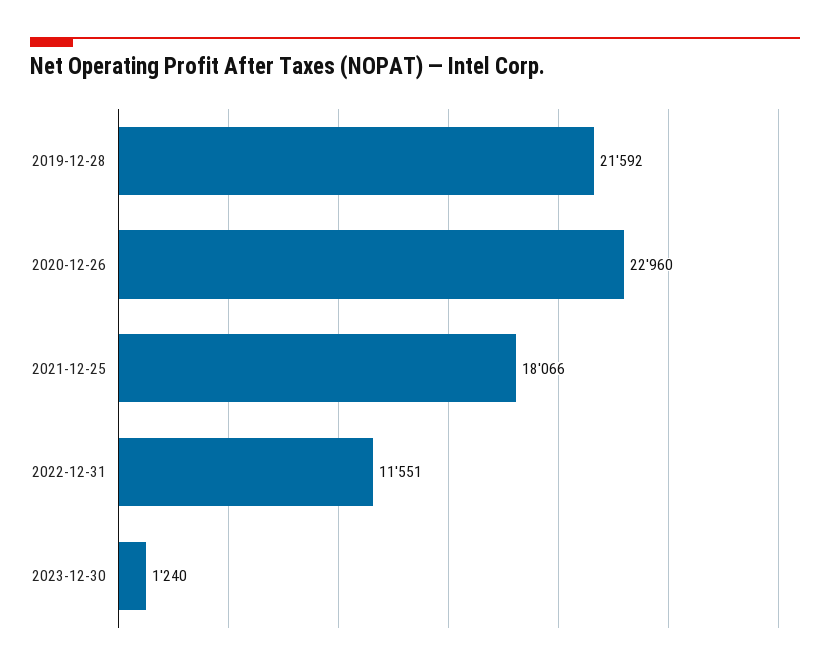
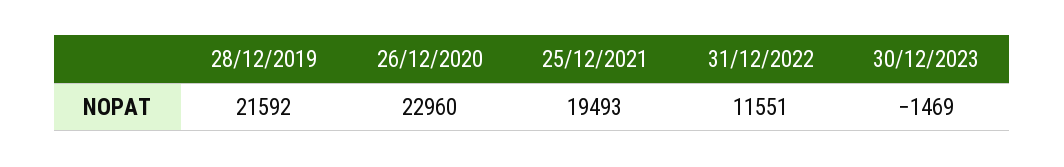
  {
    "2019-12-28": 21592,
    "2020-12-26": 22960,
-   "2021-12-25": 18066,
+   "2021-12-25": 19493,
    "2022-12-31": 11551,
-   "2023-12-30": 1240
+   "2023-12-30": -1469
  }

